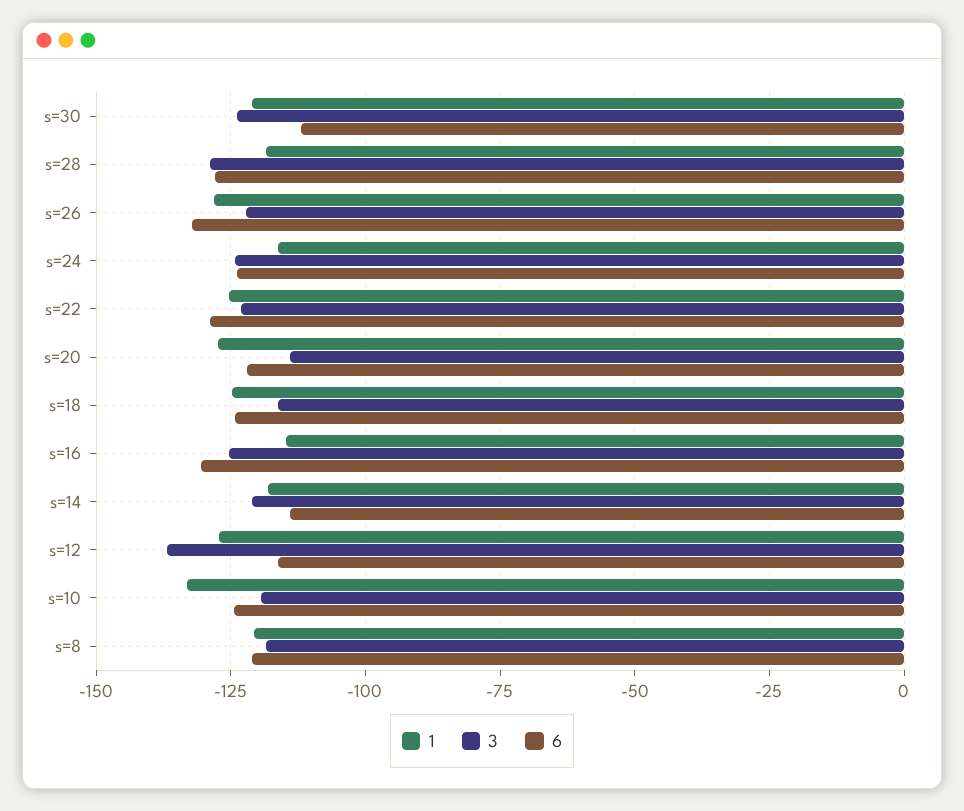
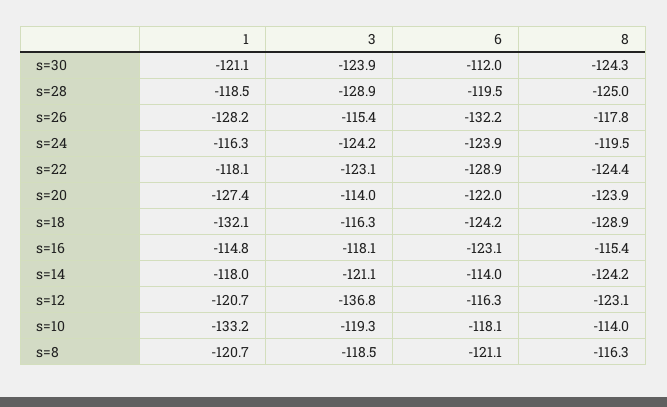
  {
    "1": {
      "s=30": -121.1,
      "s=28": -118.5,
      "s=26": -128.2,
      "s=24": -116.3,
-     "s=22": -125,
+     "s=22": -118.1,
      "s=20": -127.4,
-     "s=18": -125,
+     "s=18": -132.1,
      "s=16": -114.8,
      "s=14": -118,
-     "s=12": -127.5,
+     "s=12": -120.7,
      "s=10": -133.2,
      "s=8": -120.7
    },
    "3": {
      "s=30": -123.9,
      "s=28": -128.9,
-     "s=26": -122.5,
+     "s=26": -115.4,
      "s=24": -124.2,
      "s=22": -123.1,
      "s=20": -114,
      "s=18": -116.3,
-     "s=16": -125,
+     "s=16": -118.1,
      "s=14": -121.1,
      "s=12": -136.8,
      "s=10": -119.3,
      "s=8": -118.5
    },
    "6": {
      "s=30": -112,
-     "s=28": -127.5,
+     "s=28": -119.5,
      "s=26": -132.2,
      "s=24": -123.9,
      "s=22": -128.9,
      "s=20": -122,
      "s=18": -124.2,
-     "s=16": -130,
+     "s=16": -123.1,
      "s=14": -114,
      "s=12": -116.3,
-     "s=10": -125,
+     "s=10": -118.1,
      "s=8": -121.1
-   }
+   },
+   "8": {
+     "s=30": -124.3,
+     "s=28": -125,
+     "s=26": -117.8,
+     "s=24": -119.5,
+     "s=22": -124.4,
+     "s=20": -123.9,
+     "s=18": -128.9,
+     "s=16": -115.4,
+     "s=14": -124.2,
+     "s=12": -123.1,
+     "s=10": -114,
+     "s=8": -116.3
+   }
  }

